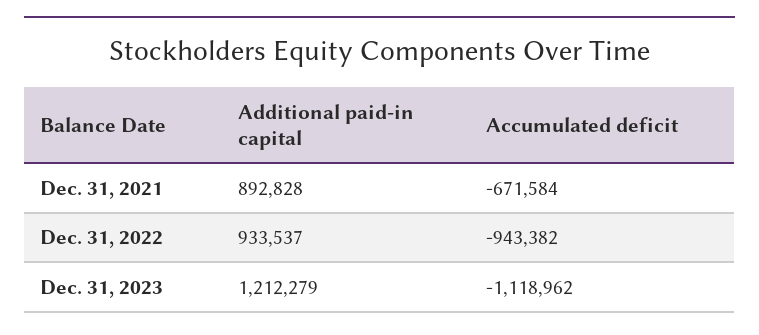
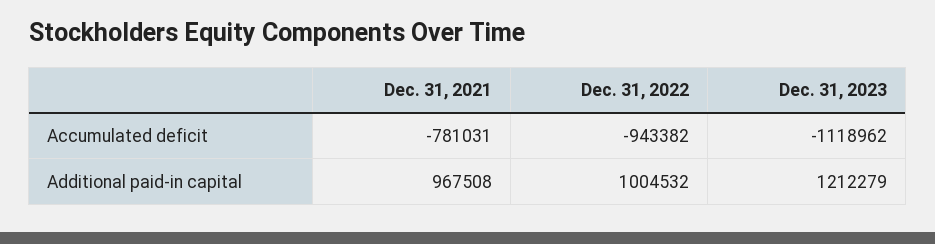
  {
    "Additional paid-in capital": {
-     "Dec. 31, 2021": 892828,
+     "Dec. 31, 2021": 967508,
-     "Dec. 31, 2022": 933537,
+     "Dec. 31, 2022": 1004532,
      "Dec. 31, 2023": 1212279
    },
    "Accumulated deficit": {
-     "Dec. 31, 2021": -671584,
+     "Dec. 31, 2021": -781031,
      "Dec. 31, 2022": -943382,
      "Dec. 31, 2023": -1118962
    }
  }

